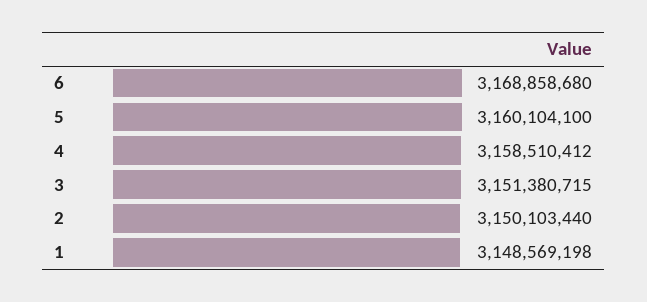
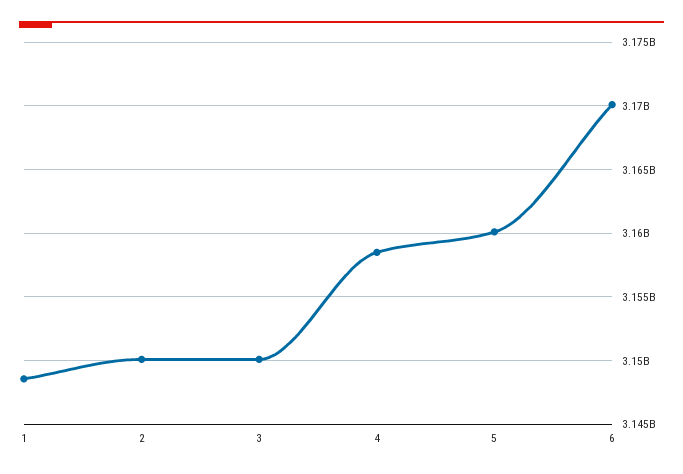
  {
-   "6": 3168858680,
+   "6": 3170000000,
    "5": 3160104100,
    "4": 3158510412,
-   "3": 3151380715,
+   "3": 3150000000,
    "2": 3150103440,
    "1": 3148569198
  }

